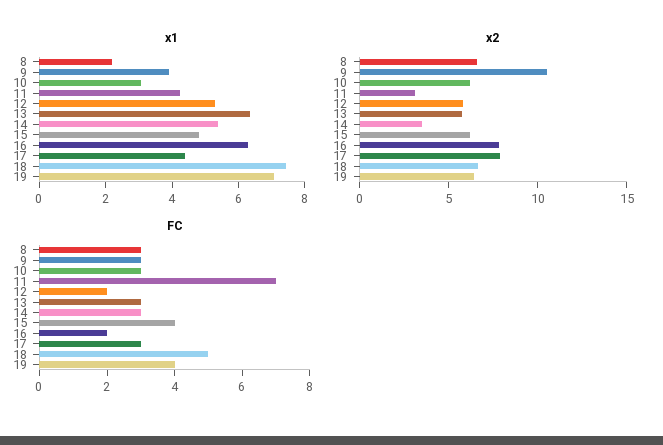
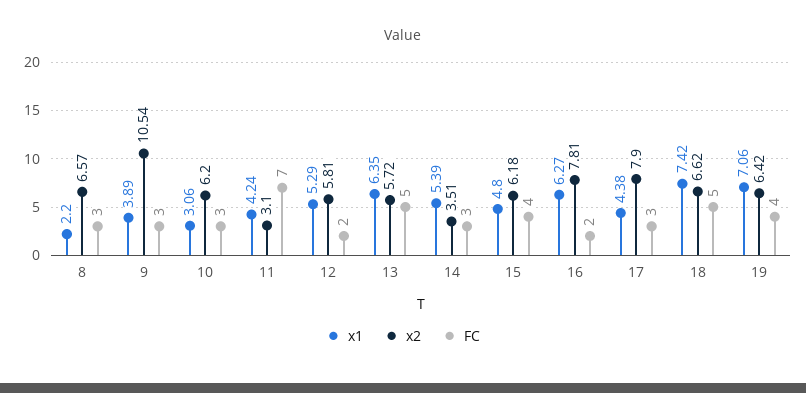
  {
    "x1": {
      "8": 2.2,
      "9": 3.89,
      "10": 3.06,
      "11": 4.24,
      "12": 5.29,
      "13": 6.35,
      "14": 5.39,
      "15": 4.8,
      "16": 6.27,
      "17": 4.38,
      "18": 7.42,
      "19": 7.06
    },
    "x2": {
      "8": 6.57,
      "9": 10.54,
      "10": 6.2,
      "11": 3.1,
      "12": 5.81,
      "13": 5.72,
      "14": 3.51,
      "15": 6.18,
      "16": 7.81,
      "17": 7.9,
      "18": 6.62,
      "19": 6.42
    },
    "FC": {
      "8": 3,
      "9": 3,
      "10": 3,
      "11": 7,
      "12": 2,
-     "13": 3,
+     "13": 5,
      "14": 3,
      "15": 4,
      "16": 2,
      "17": 3,
      "18": 5,
      "19": 4
    }
  }

